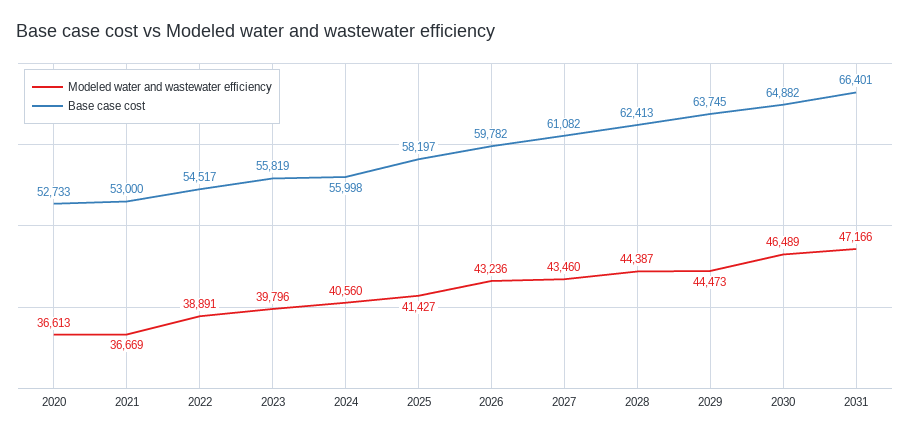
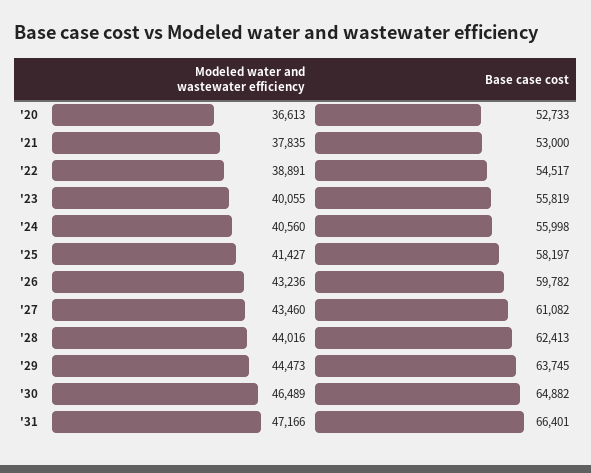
  {
    "Modeled water and wastewater efficiency": {
      "2020": 36613,
-     "2021": 36669,
+     "2021": 37835,
      "2022": 38891,
-     "2023": 39796,
+     "2023": 40055,
      "2024": 40560,
      "2025": 41427,
      "2026": 43236,
      "2027": 43460,
-     "2028": 44387,
+     "2028": 44016,
      "2029": 44473,
      "2030": 46489,
      "2031": 47166
    },
    "Base case cost": {
      "2020": 52733,
      "2021": 53000,
      "2022": 54517,
      "2023": 55819,
      "2024": 55998,
      "2025": 58197,
      "2026": 59782,
      "2027": 61082,
      "2028": 62413,
      "2029": 63745,
      "2030": 64882,
      "2031": 66401
    }
  }

